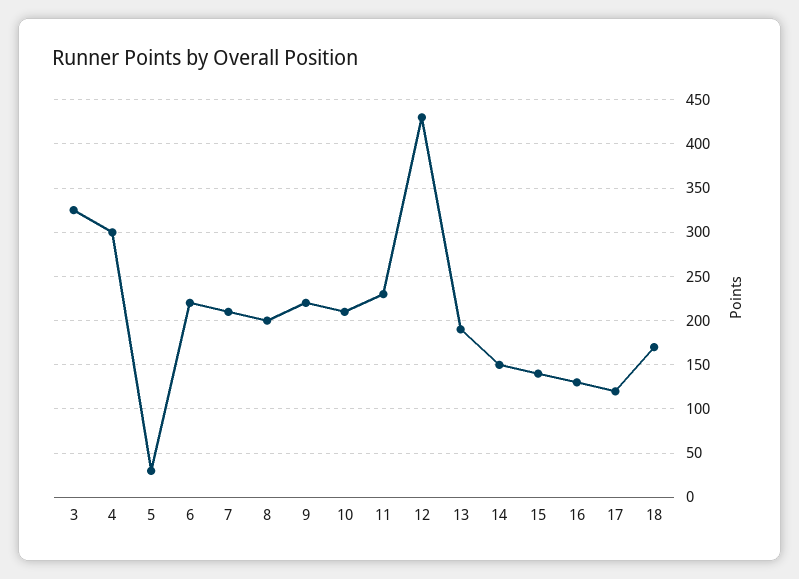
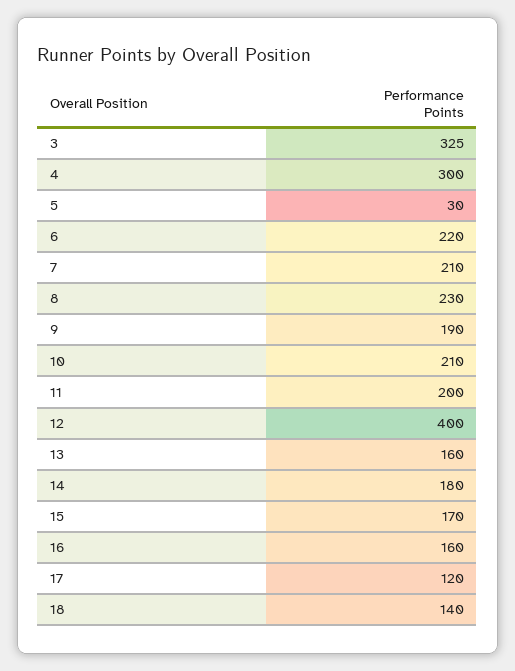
  {
    "3": 325,
    "4": 300,
    "5": 30,
    "6": 220,
    "7": 210,
-   "8": 200,
+   "8": 230,
-   "9": 220,
+   "9": 190,
    "10": 210,
-   "11": 230,
+   "11": 200,
-   "12": 430,
+   "12": 400,
-   "13": 190,
+   "13": 160,
-   "14": 150,
+   "14": 180,
-   "15": 140,
+   "15": 170,
-   "16": 130,
+   "16": 160,
    "17": 120,
-   "18": 170
+   "18": 140
  }

